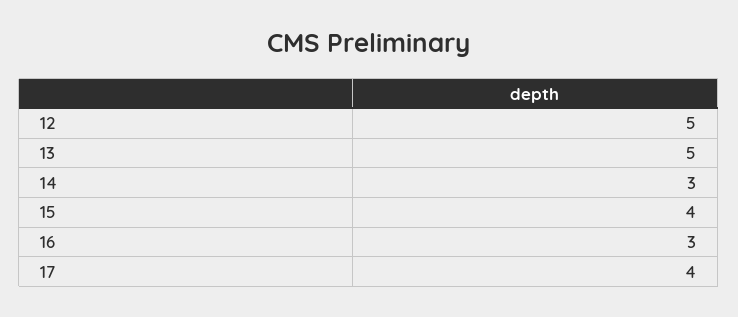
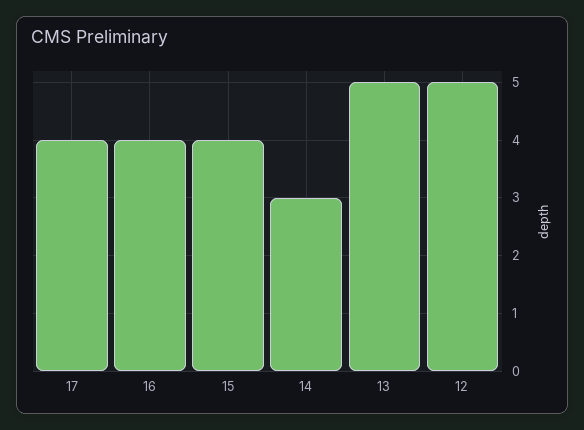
  {
    "12": 5,
    "13": 5,
    "14": 3,
    "15": 4,
-   "16": 3,
+   "16": 4,
    "17": 4
  }

